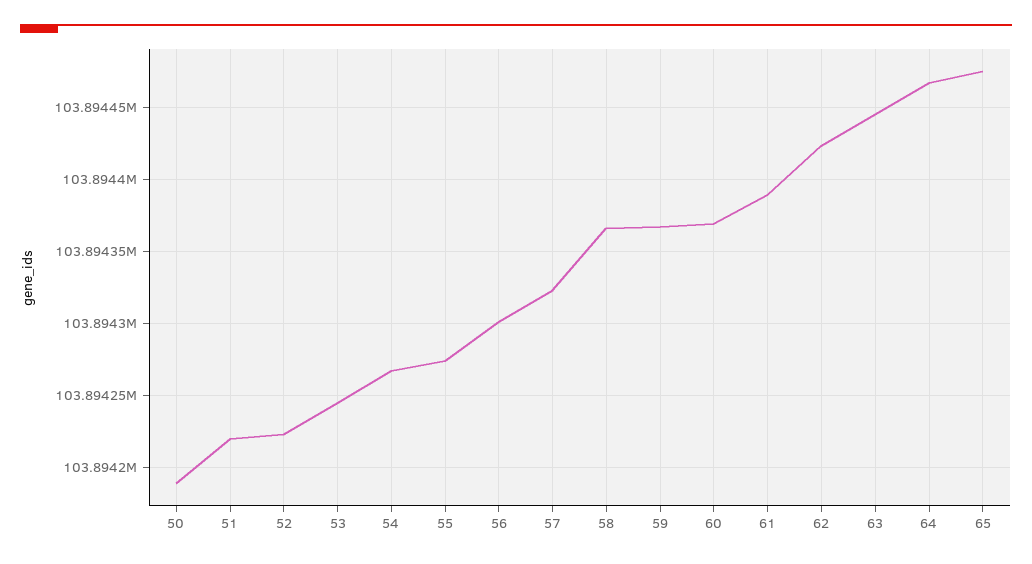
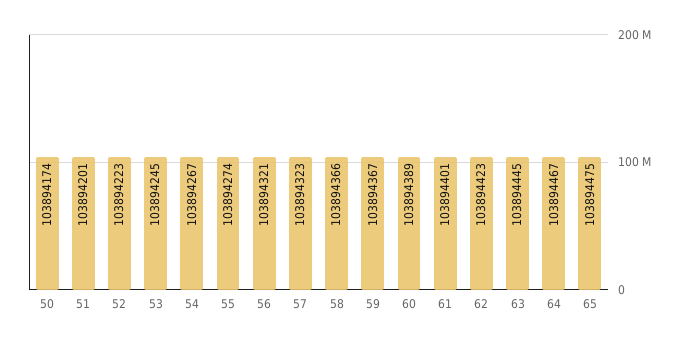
  {
-   "50": 103894190,
+   "50": 103894174,
-   "51": 103894220,
+   "51": 103894201,
    "52": 103894223,
    "53": 103894245,
    "54": 103894267,
    "55": 103894274,
-   "56": 103894300,
+   "56": 103894321,
    "57": 103894323,
    "58": 103894366,
    "59": 103894367,
-   "60": 103894370,
+   "60": 103894389,
-   "61": 103894390,
+   "61": 103894401,
    "62": 103894423,
    "63": 103894445,
    "64": 103894467,
    "65": 103894475
  }

